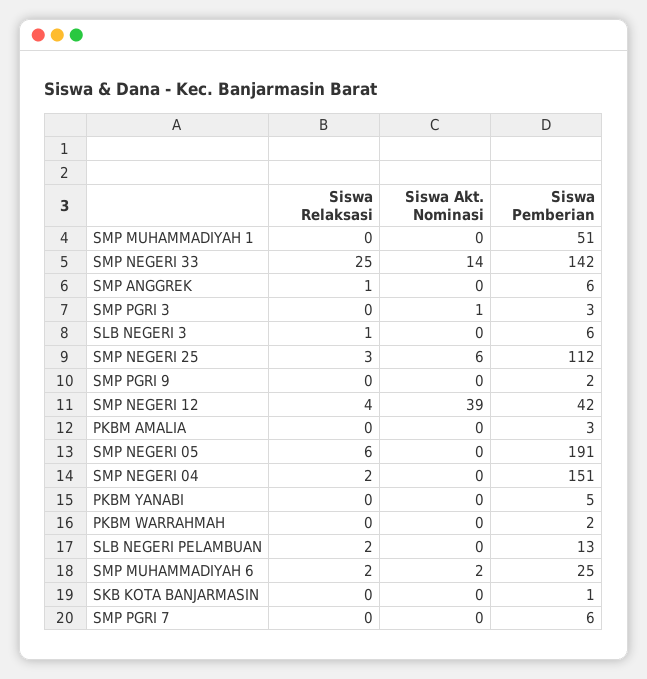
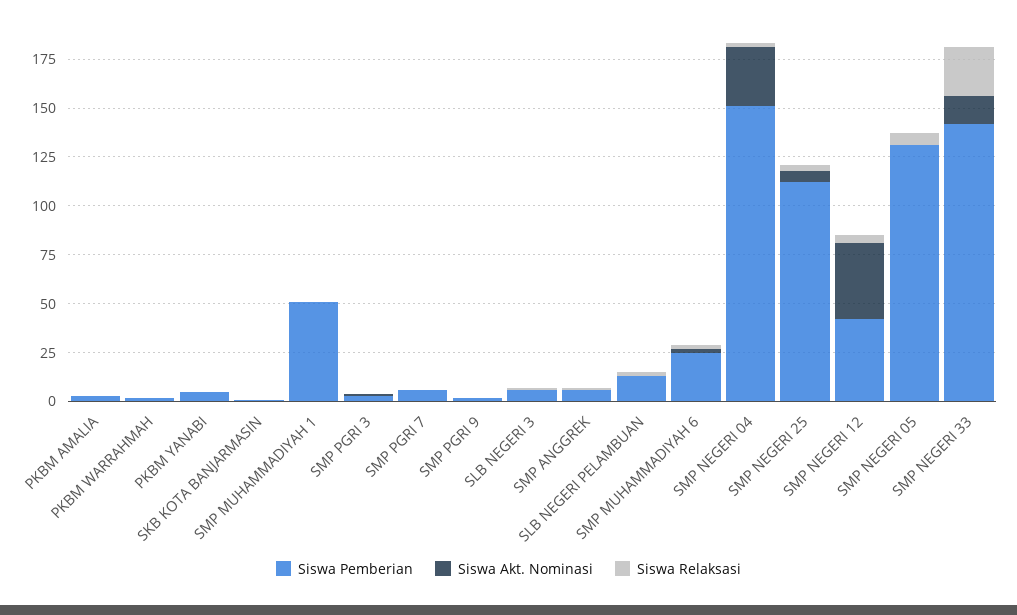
  {
    "Siswa Relaksasi": {
      "SMP MUHAMMADIYAH 1": 0,
      "SMP NEGERI 33": 25,
      "SMP ANGGREK": 1,
      "SMP PGRI 3": 0,
      "SLB NEGERI 3": 1,
      "SMP NEGERI 25": 3,
      "SMP PGRI 9": 0,
      "SMP NEGERI 12": 4,
      "PKBM AMALIA": 0,
      "SMP NEGERI 05": 6,
      "SMP NEGERI 04": 2,
      "PKBM YANABI": 0,
      "PKBM WARRAHMAH": 0,
      "SLB NEGERI PELAMBUAN": 2,
      "SMP MUHAMMADIYAH 6": 2,
      "SKB KOTA BANJARMASIN": 0,
      "SMP PGRI 7": 0
    },
    "Siswa Akt. Nominasi": {
      "SMP MUHAMMADIYAH 1": 0,
      "SMP NEGERI 33": 14,
      "SMP ANGGREK": 0,
      "SMP PGRI 3": 1,
      "SLB NEGERI 3": 0,
      "SMP NEGERI 25": 6,
      "SMP PGRI 9": 0,
      "SMP NEGERI 12": 39,
      "PKBM AMALIA": 0,
      "SMP NEGERI 05": 0,
-     "SMP NEGERI 04": 0,
+     "SMP NEGERI 04": 30,
      "PKBM YANABI": 0,
      "PKBM WARRAHMAH": 0,
      "SLB NEGERI PELAMBUAN": 0,
      "SMP MUHAMMADIYAH 6": 2,
      "SKB KOTA BANJARMASIN": 0,
      "SMP PGRI 7": 0
    },
    "Siswa Pemberian": {
      "SMP MUHAMMADIYAH 1": 51,
      "SMP NEGERI 33": 142,
      "SMP ANGGREK": 6,
      "SMP PGRI 3": 3,
      "SLB NEGERI 3": 6,
      "SMP NEGERI 25": 112,
      "SMP PGRI 9": 2,
      "SMP NEGERI 12": 42,
      "PKBM AMALIA": 3,
-     "SMP NEGERI 05": 191,
+     "SMP NEGERI 05": 130,
      "SMP NEGERI 04": 151,
      "PKBM YANABI": 5,
      "PKBM WARRAHMAH": 2,
      "SLB NEGERI PELAMBUAN": 13,
      "SMP MUHAMMADIYAH 6": 25,
      "SKB KOTA BANJARMASIN": 1,
      "SMP PGRI 7": 6
    }
  }

